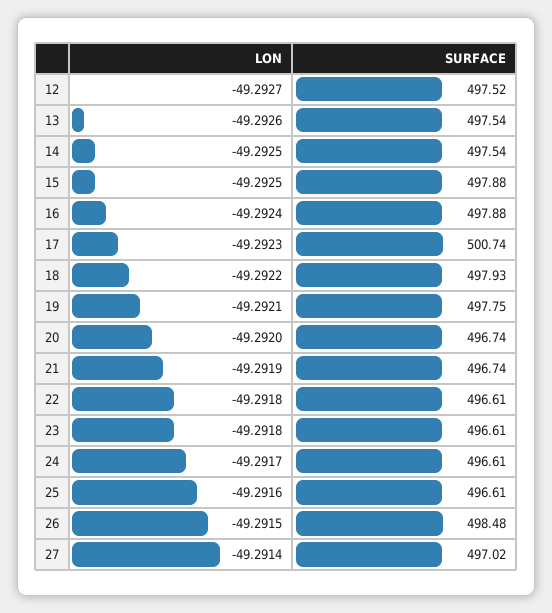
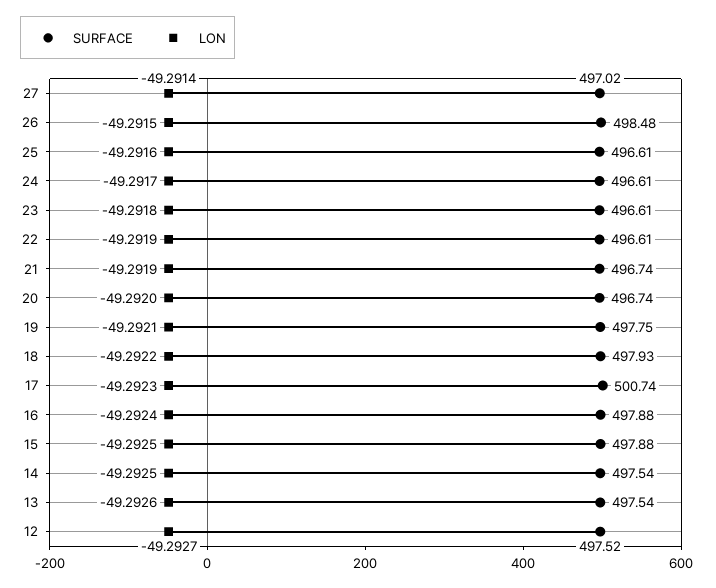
  {
    "LON": {
      "12": -49.2927,
      "13": -49.2926,
      "14": -49.2925,
      "15": -49.2925,
      "16": -49.2924,
      "17": -49.2923,
      "18": -49.2922,
      "19": -49.2921,
      "20": -49.292,
      "21": -49.2919,
-     "22": -49.2918,
+     "22": -49.2919,
      "23": -49.2918,
      "24": -49.2917,
      "25": -49.2916,
      "26": -49.2915,
      "27": -49.2914
    },
    "SURFACE": {
      "12": 497.52,
      "13": 497.54,
      "14": 497.54,
      "15": 497.88,
      "16": 497.88,
      "17": 500.74,
      "18": 497.93,
      "19": 497.75,
      "20": 496.74,
      "21": 496.74,
      "22": 496.61,
      "23": 496.61,
      "24": 496.61,
      "25": 496.61,
      "26": 498.48,
      "27": 497.02
    }
  }

